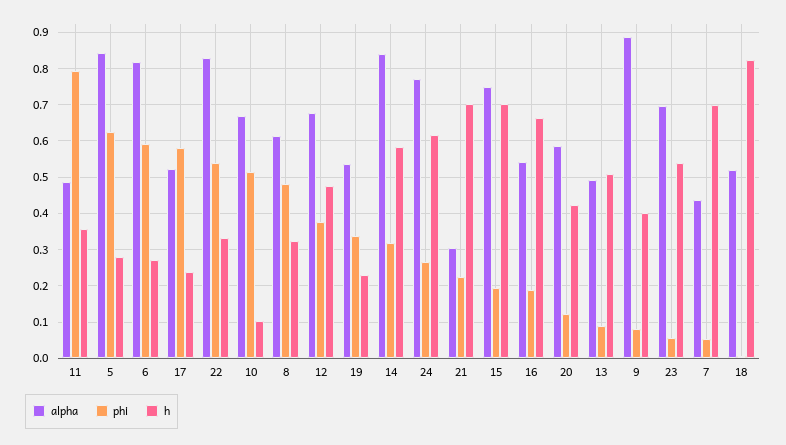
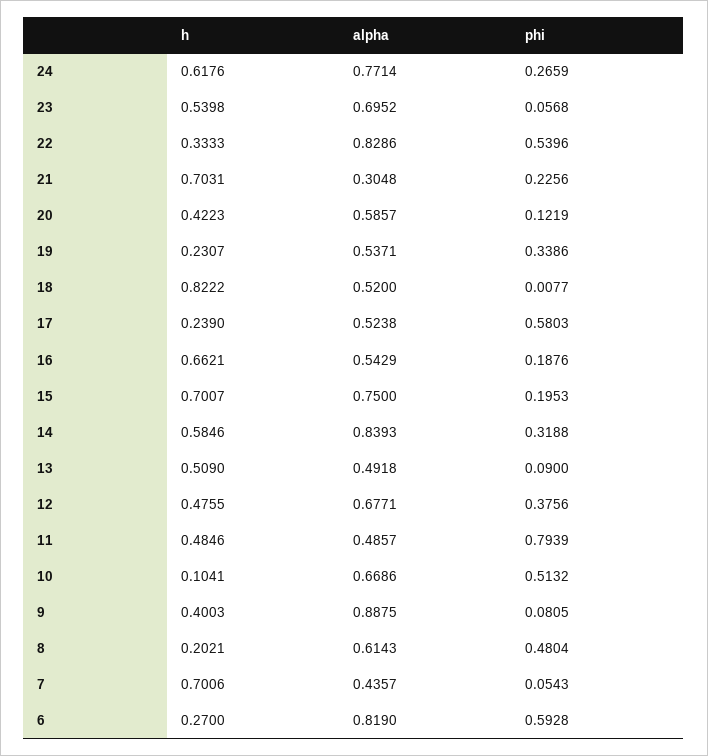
  {
    "alpha": {
      "11": 0.4857,
-     "5": 0.84,
      "6": 0.819,
      "17": 0.5238,
      "22": 0.8286,
      "10": 0.6686,
      "8": 0.6143,
      "12": 0.6771,
      "19": 0.5371,
      "14": 0.8393,
      "24": 0.7714,
      "21": 0.3048,
      "15": 0.75,
      "16": 0.5429,
      "20": 0.5857,
      "13": 0.4918,
      "9": 0.8875,
      "23": 0.6952,
      "7": 0.4357,
      "18": 0.52
    },
    "phi": {
      "11": 0.7939,
-     "5": 0.62,
      "6": 0.5928,
      "17": 0.5803,
      "22": 0.5396,
      "10": 0.5132,
      "8": 0.4804,
      "12": 0.3756,
      "19": 0.3386,
      "14": 0.3188,
      "24": 0.2659,
      "21": 0.2256,
      "15": 0.1953,
      "16": 0.1876,
      "20": 0.1219,
      "13": 0.09,
      "9": 0.0805,
      "23": 0.0568,
      "7": 0.0543,
      "18": 0.0077
    },
    "h": {
-     "11": 0.36,
+     "11": 0.4846,
-     "5": 0.28,
      "6": 0.27,
      "17": 0.239,
      "22": 0.3333,
      "10": 0.1041,
-     "8": 0.32,
+     "8": 0.2021,
      "12": 0.4755,
      "19": 0.2307,
      "14": 0.5846,
      "24": 0.6176,
      "21": 0.7031,
      "15": 0.7007,
      "16": 0.6621,
      "20": 0.4223,
      "13": 0.509,
      "9": 0.4003,
      "23": 0.5398,
      "7": 0.7006,
      "18": 0.8222
    }
  }

